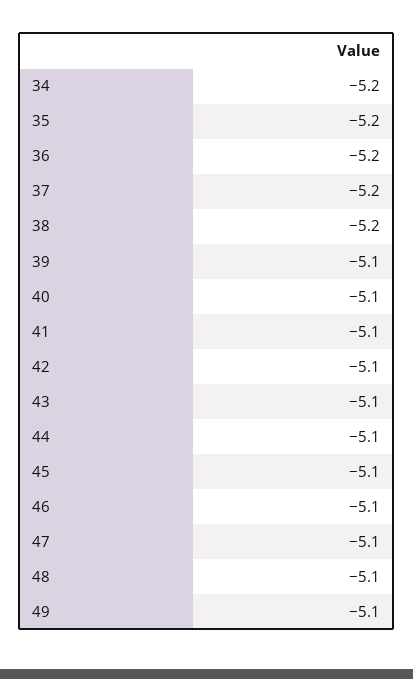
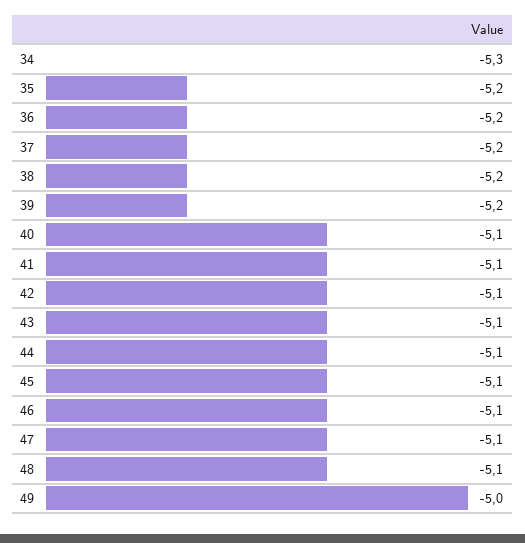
  {
-   "34": -5.2,
+   "34": -5.3,
    "35": -5.2,
    "36": -5.2,
    "37": -5.2,
    "38": -5.2,
-   "39": -5.1,
+   "39": -5.2,
    "40": -5.1,
    "41": -5.1,
    "42": -5.1,
    "43": -5.1,
    "44": -5.1,
    "45": -5.1,
    "46": -5.1,
    "47": -5.1,
    "48": -5.1,
-   "49": -5.1
+   "49": -5
  }

